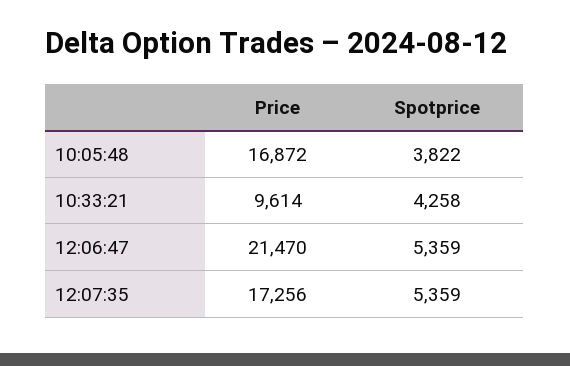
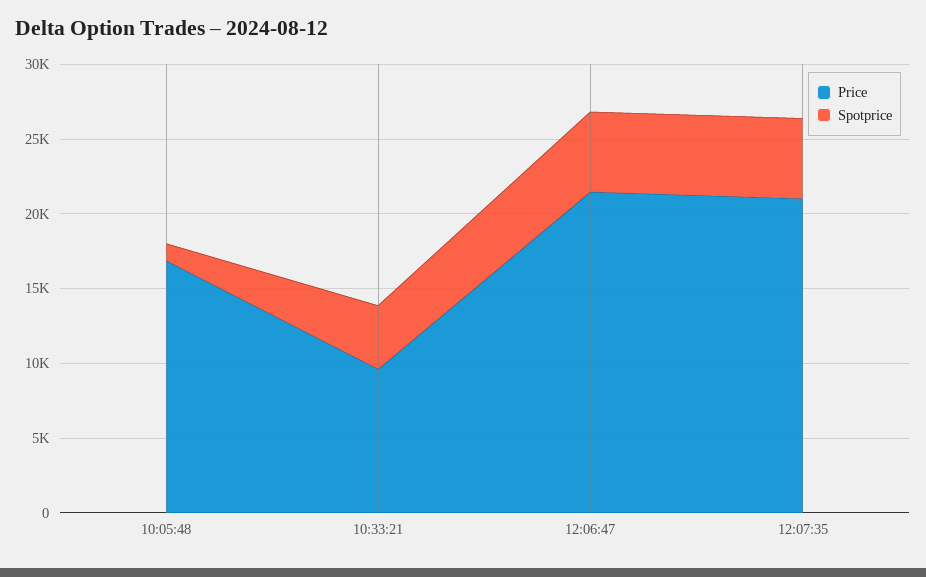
  {
    "Price": {
      "10:05:48": 16872,
      "10:33:21": 9614,
      "12:06:47": 21470,
-     "12:07:35": 17256
+     "12:07:35": 21000
    },
    "Spotprice": {
-     "10:05:48": 3822,
+     "10:05:48": 1000,
      "10:33:21": 4258,
      "12:06:47": 5359,
      "12:07:35": 5359
    }
  }

